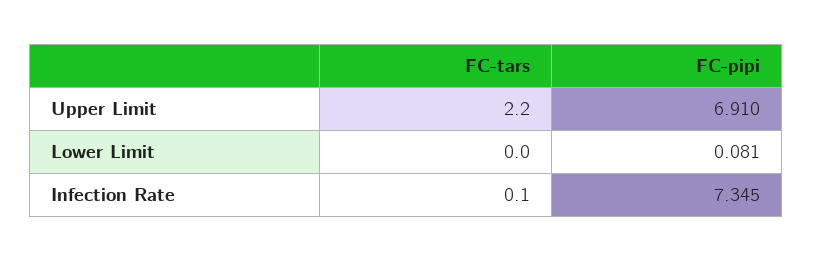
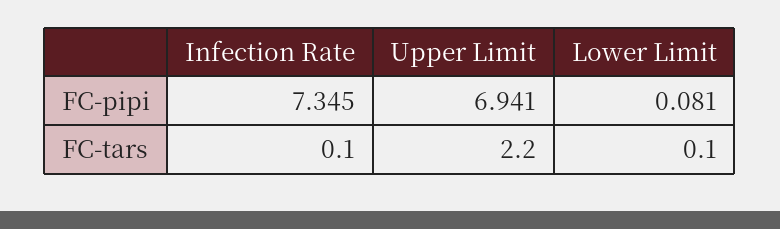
  {
    "FC-tars": {
      "Upper Limit": 2.2,
-     "Lower Limit": 0,
+     "Lower Limit": 0.1,
      "Infection Rate": 0.1
    },
    "FC-pipi": {
-     "Upper Limit": 6.91,
+     "Upper Limit": 6.941,
      "Lower Limit": 0.081,
      "Infection Rate": 7.345
    }
  }

